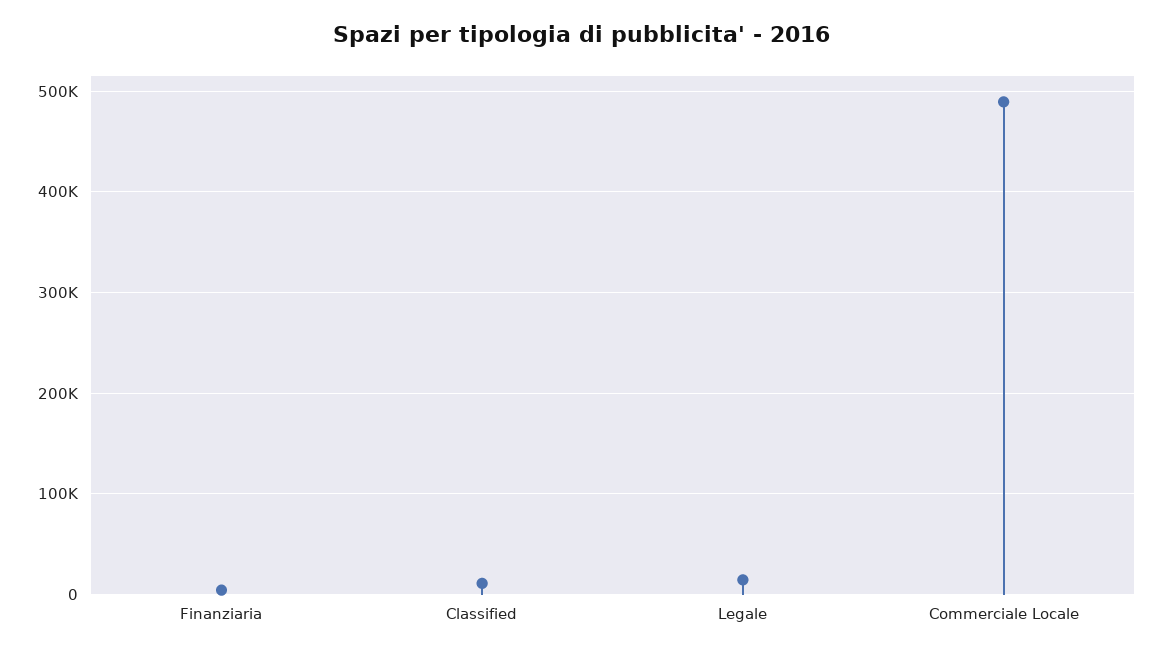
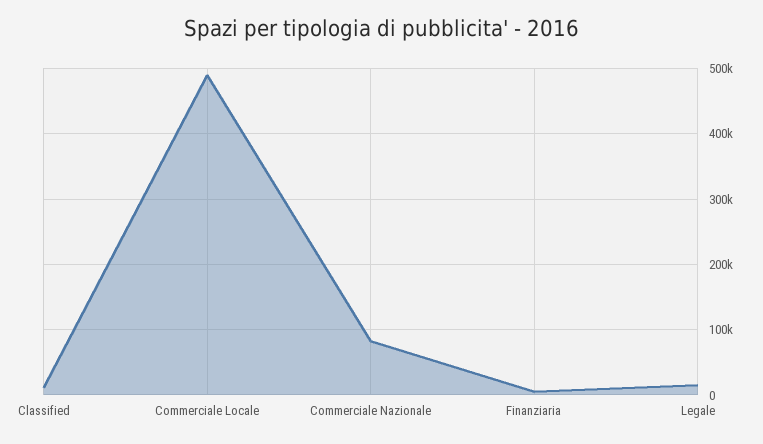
  {
    "Finanziaria": 0,
    "Classified": 10000,
    "Legale": 10000,
-   "Commerciale Locale": 490000
+   "Commerciale Locale": 490000,
+   "Commerciale Nazionale": 80000
  }

